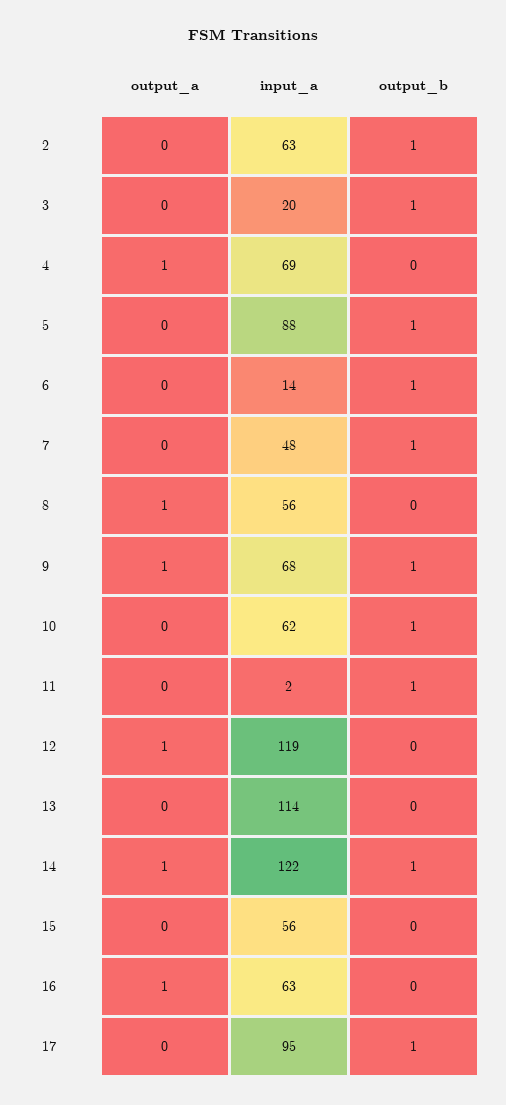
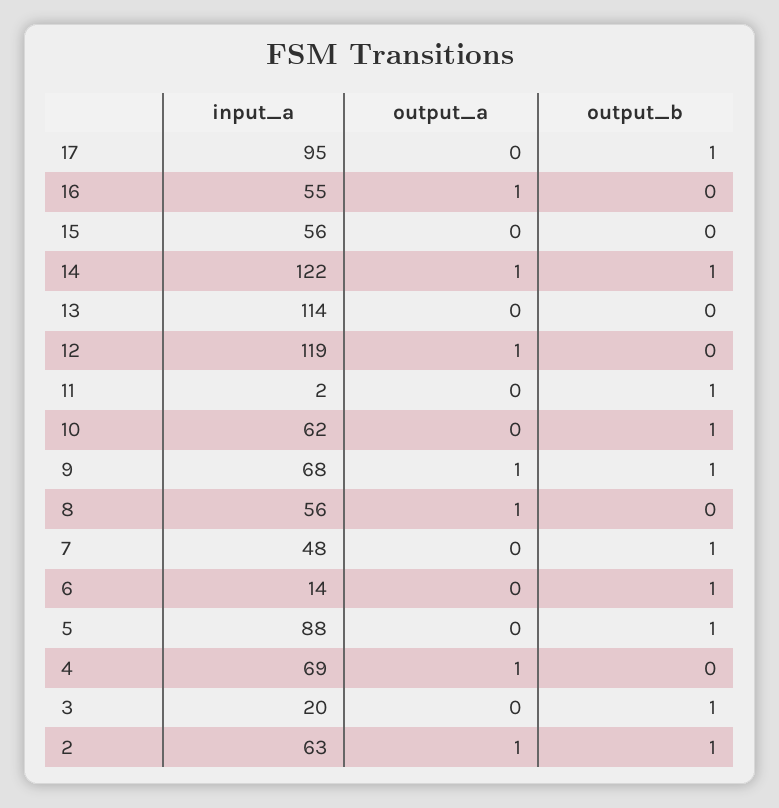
  {
    "output_a": {
-     "2": 0,
+     "2": 1,
      "3": 0,
      "4": 1,
      "5": 0,
      "6": 0,
      "7": 0,
      "8": 1,
      "9": 1,
      "10": 0,
      "11": 0,
      "12": 1,
      "13": 0,
      "14": 1,
      "15": 0,
      "16": 1,
      "17": 0
    },
    "input_a": {
      "2": 63,
      "3": 20,
      "4": 69,
      "5": 88,
      "6": 14,
      "7": 48,
      "8": 56,
      "9": 68,
      "10": 62,
      "11": 2,
      "12": 119,
      "13": 114,
      "14": 122,
      "15": 56,
-     "16": 63,
+     "16": 55,
      "17": 95
    },
    "output_b": {
      "2": 1,
      "3": 1,
      "4": 0,
      "5": 1,
      "6": 1,
      "7": 1,
      "8": 0,
      "9": 1,
      "10": 1,
      "11": 1,
      "12": 0,
      "13": 0,
      "14": 1,
      "15": 0,
      "16": 0,
      "17": 1
    }
  }

